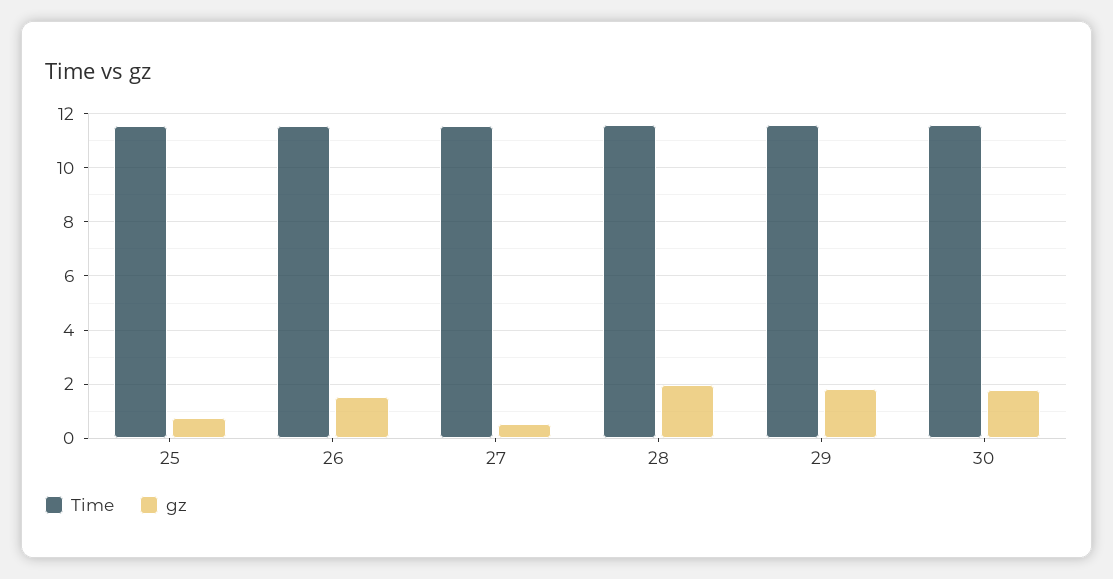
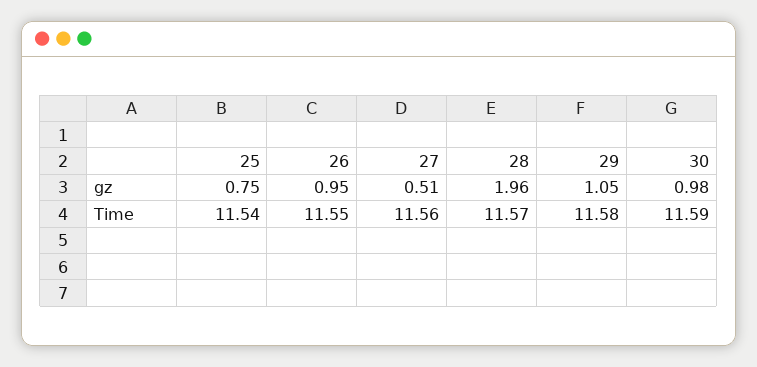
  {
    "Time": {
      "25": 11.54,
      "26": 11.55,
      "27": 11.56,
      "28": 11.57,
      "29": 11.58,
      "30": 11.59
    },
    "gz": {
      "25": 0.75,
-     "26": 1.5,
+     "26": 0.95,
      "27": 0.51,
      "28": 1.96,
-     "29": 1.75,
+     "29": 1.05,
-     "30": 1.75
+     "30": 0.98
    }
  }

